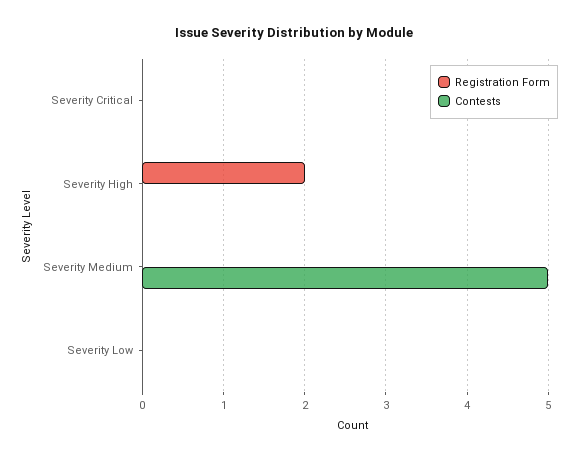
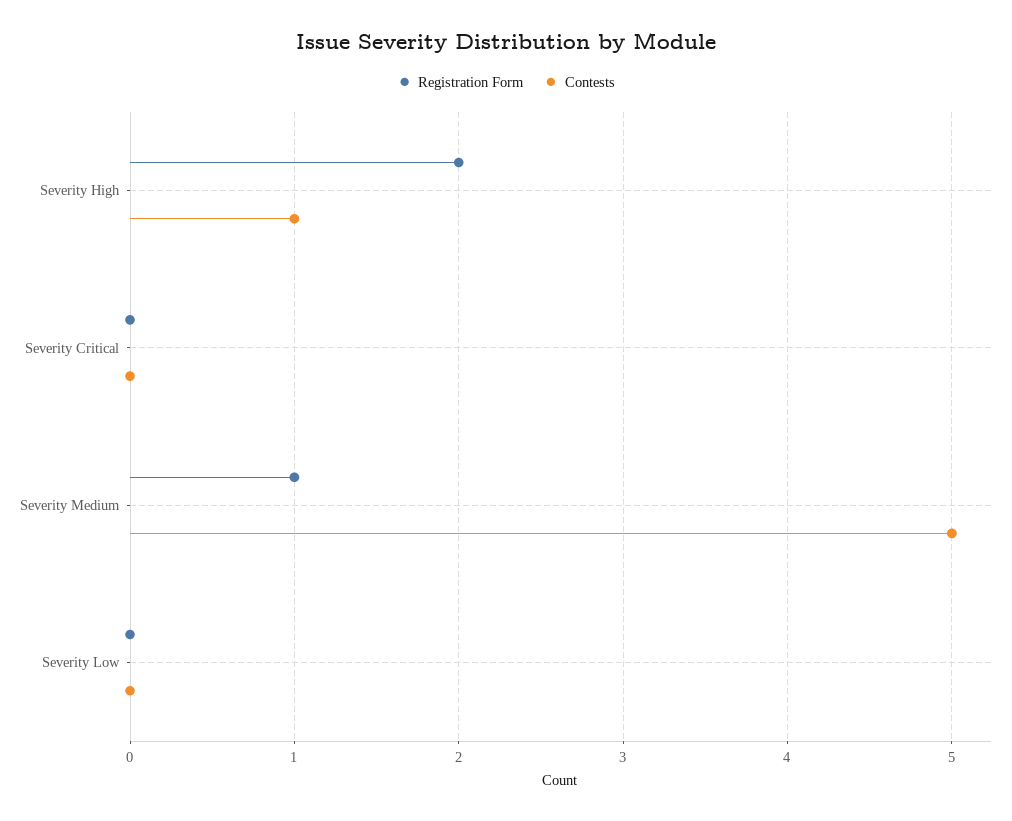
  {
    "Registration Form": {
      "Severity Critical": 0,
      "Severity High": 2,
-     "Severity Medium": 0,
+     "Severity Medium": 1,
      "Severity Low": 0
    },
    "Contests": {
      "Severity Critical": 0,
-     "Severity High": 0,
+     "Severity High": 1,
      "Severity Medium": 5,
      "Severity Low": 0
    }
  }

